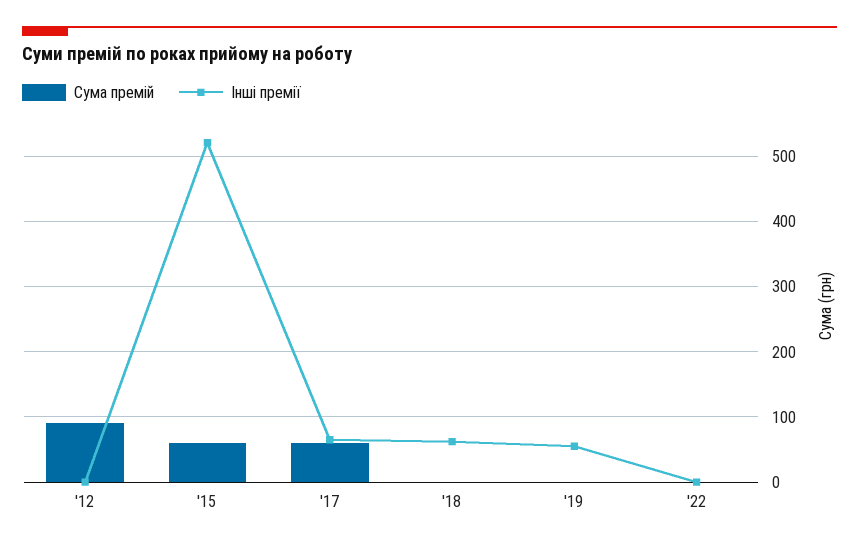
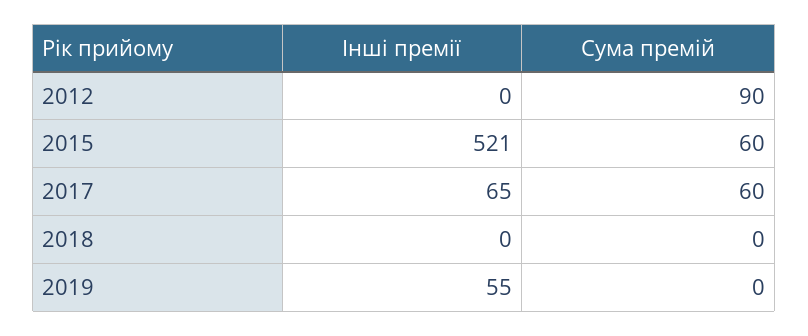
  {
    "Сума премій": {
      "'12": 90,
      "'15": 60,
      "'17": 60,
      "'18": 0,
-     "'19": 0,
+     "'19": 0
-     "'22": 0
    },
    "Інші премії": {
      "'12": 0,
      "'15": 521,
      "'17": 65,
-     "'18": 60,
+     "'18": 0,
-     "'19": 55,
+     "'19": 55
-     "'22": 0
    }
  }

